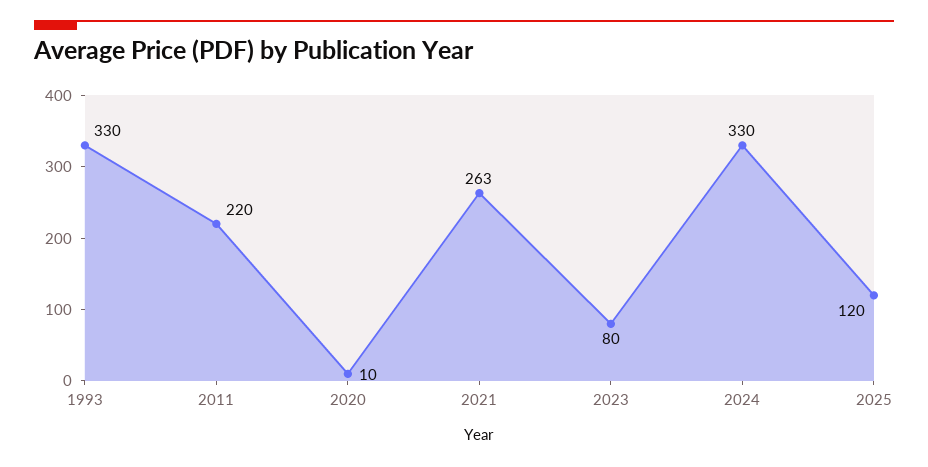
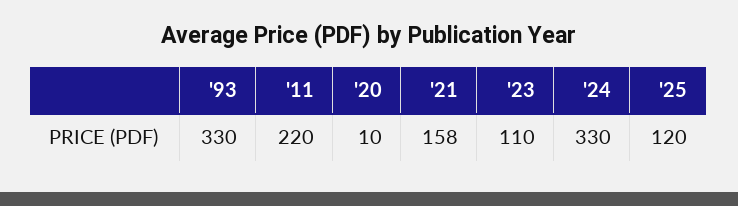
  {
    "1993": 330,
    "2011": 220,
    "2020": 10,
-   "2021": 263,
+   "2021": 158,
-   "2023": 80,
+   "2023": 110,
    "2024": 330,
    "2025": 120
  }

